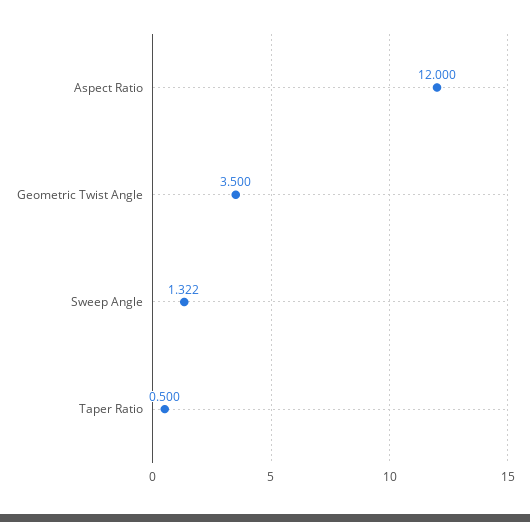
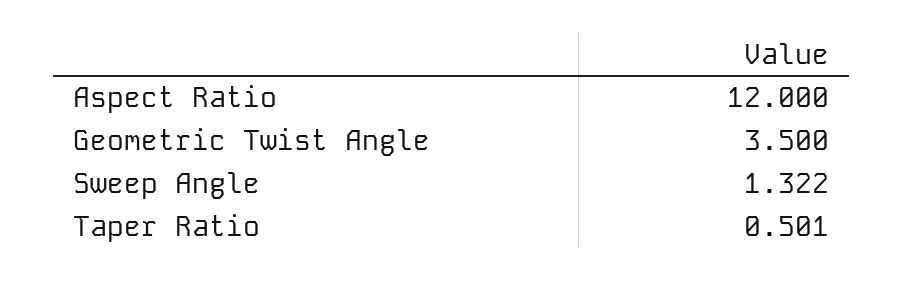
  {
    "Aspect Ratio": 12,
    "Geometric Twist Angle": 3.5,
    "Sweep Angle": 1.322,
-   "Taper Ratio": 0.5
+   "Taper Ratio": 0.501
  }

